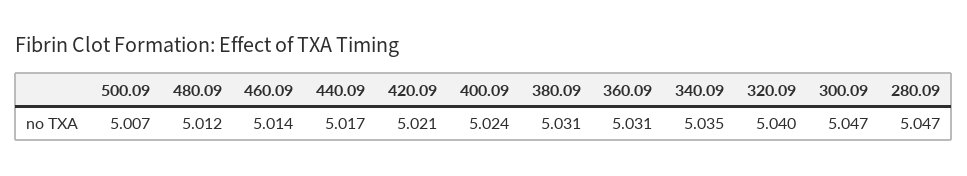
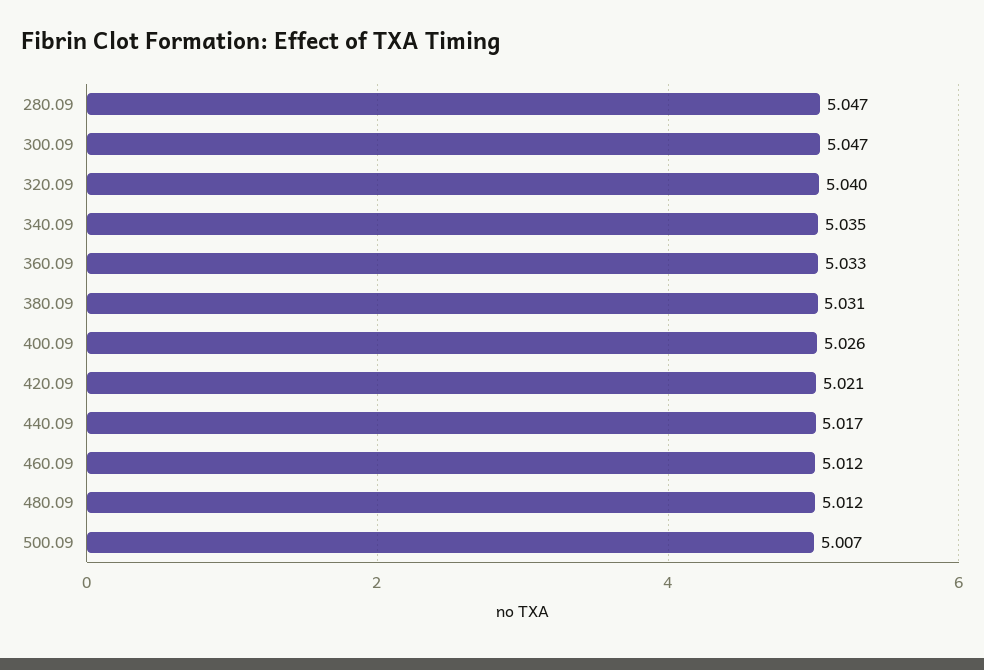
  {
    "500.09": 5.007,
    "480.09": 5.012,
-   "460.09": 5.014,
+   "460.09": 5.012,
    "440.09": 5.017,
    "420.09": 5.021,
-   "400.09": 5.024,
+   "400.09": 5.026,
    "380.09": 5.031,
-   "360.09": 5.031,
+   "360.09": 5.033,
    "340.09": 5.035,
    "320.09": 5.04,
    "300.09": 5.047,
    "280.09": 5.047
  }

